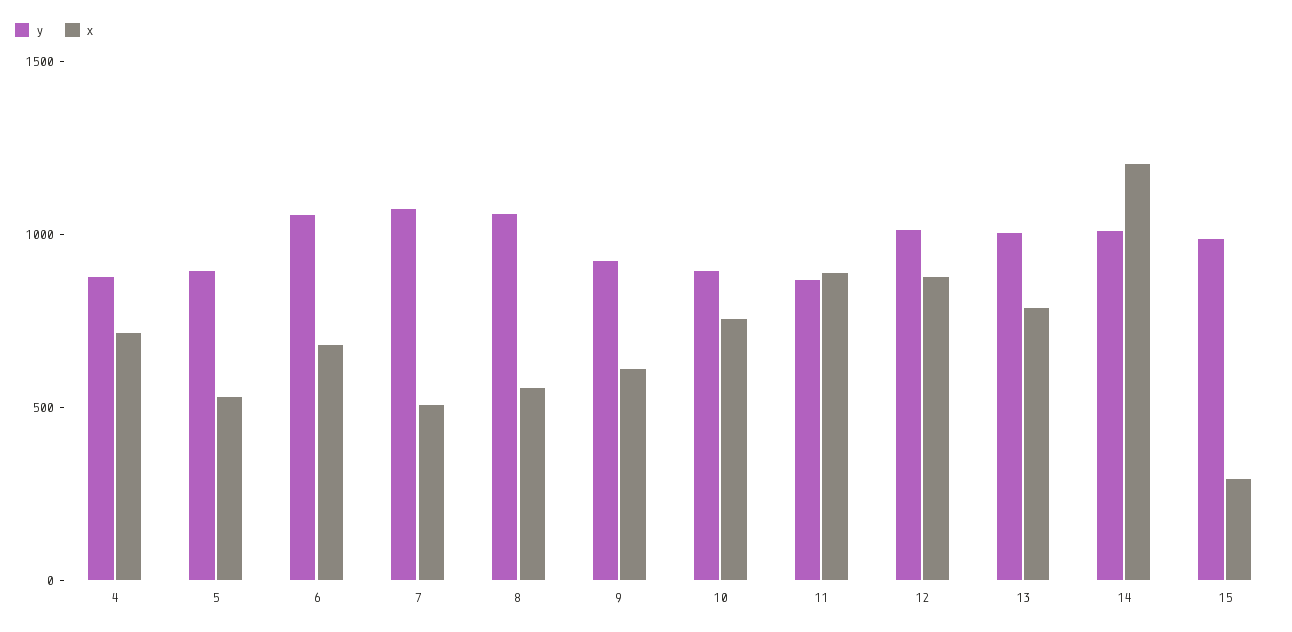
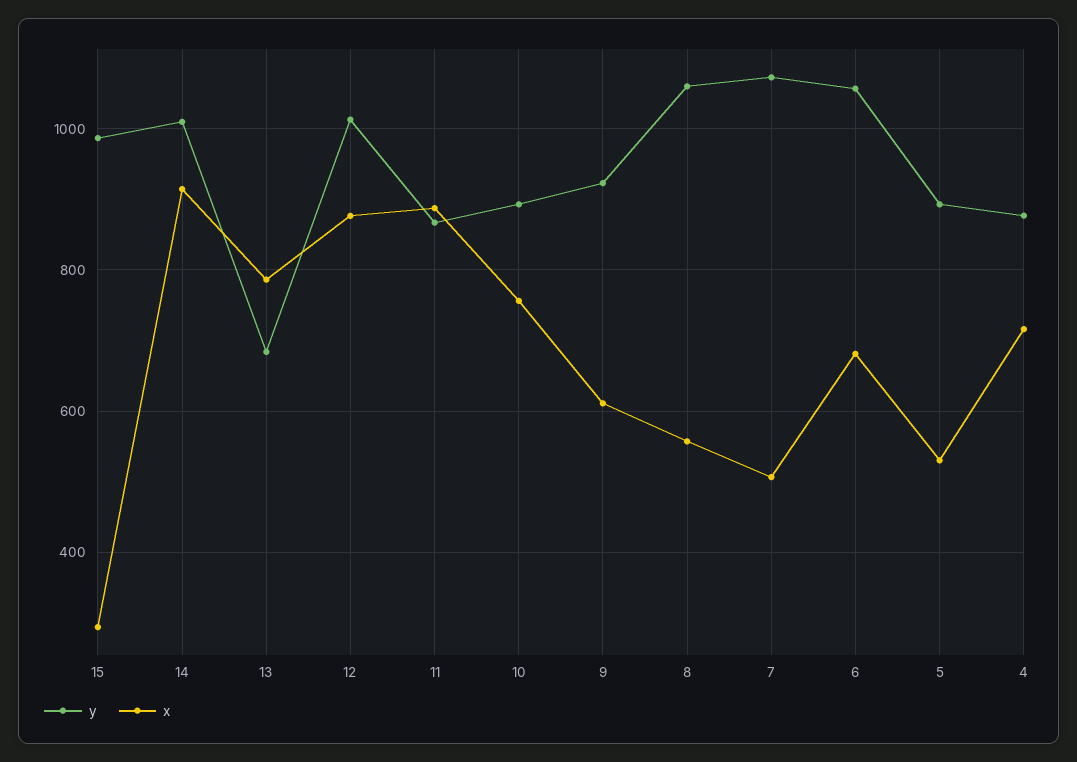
  {
    "y": {
      "4": 880,
      "5": 900,
      "6": 1060,
      "7": 1080,
      "8": 1060,
      "9": 920,
      "10": 900,
      "11": 860,
      "12": 1020,
-     "13": 1000,
+     "13": 680,
      "14": 1020,
      "15": 980
    },
    "x": {
      "4": 720,
      "5": 520,
      "6": 680,
      "7": 500,
      "8": 560,
      "9": 620,
      "10": 760,
      "11": 880,
      "12": 880,
      "13": 780,
-     "14": 1200,
+     "14": 920,
      "15": 300
    }
  }

